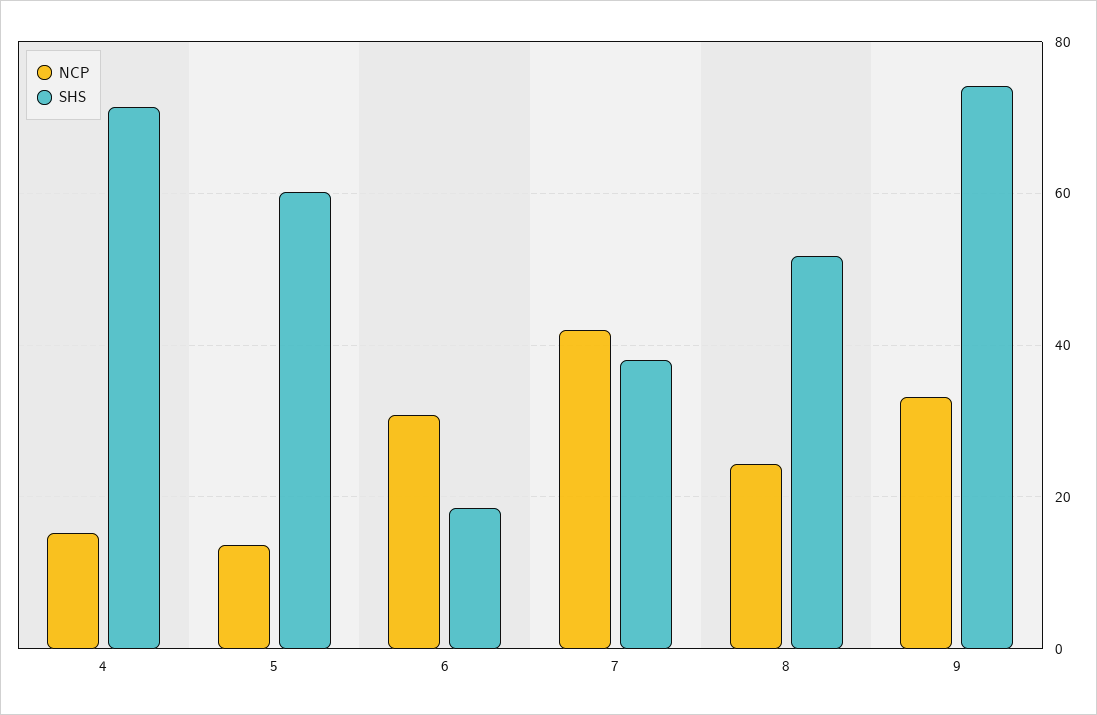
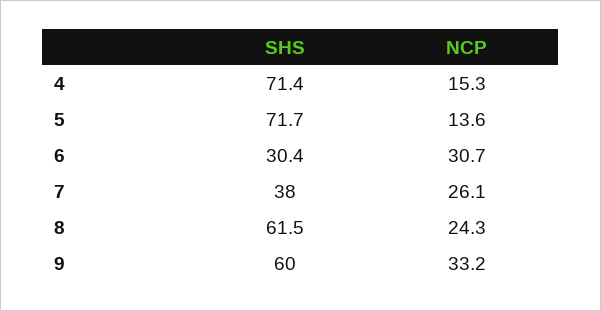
  {
    "NCP": {
      "4": 15.3,
      "5": 13.6,
      "6": 30.7,
-     "7": 42,
+     "7": 26.1,
      "8": 24.3,
      "9": 33.2
    },
    "SHS": {
      "4": 71.4,
-     "5": 60,
+     "5": 71.7,
-     "6": 18,
+     "6": 30.4,
      "7": 38,
-     "8": 52,
+     "8": 61.5,
-     "9": 74
+     "9": 60
    }
  }

